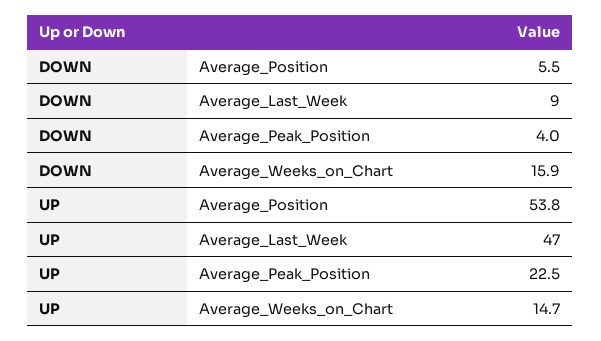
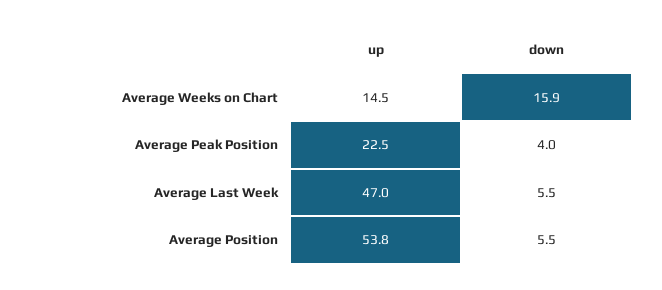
  {
    "DOWN": {
      "Average_Position": 5.5,
-     "Average_Last_Week": 9,
+     "Average_Last_Week": 5.5,
      "Average_Peak_Position": 4,
      "Average_Weeks_on_Chart": 15.9
    },
    "UP": {
      "Average_Position": 53.8,
      "Average_Last_Week": 47,
      "Average_Peak_Position": 22.5,
-     "Average_Weeks_on_Chart": 14.7
+     "Average_Weeks_on_Chart": 14.5
    }
  }

